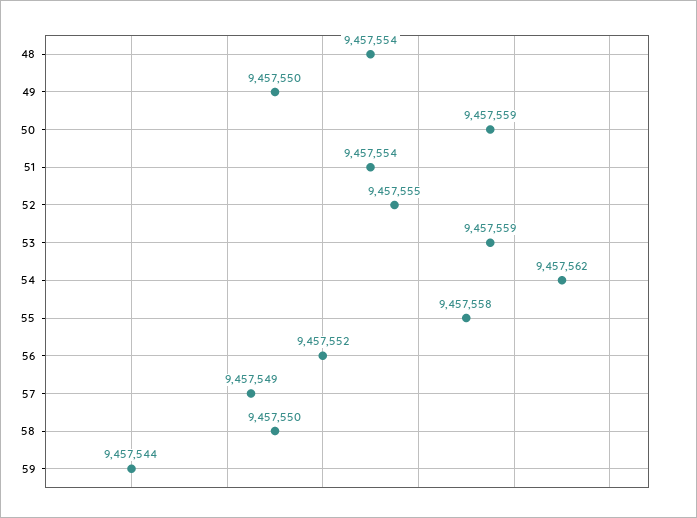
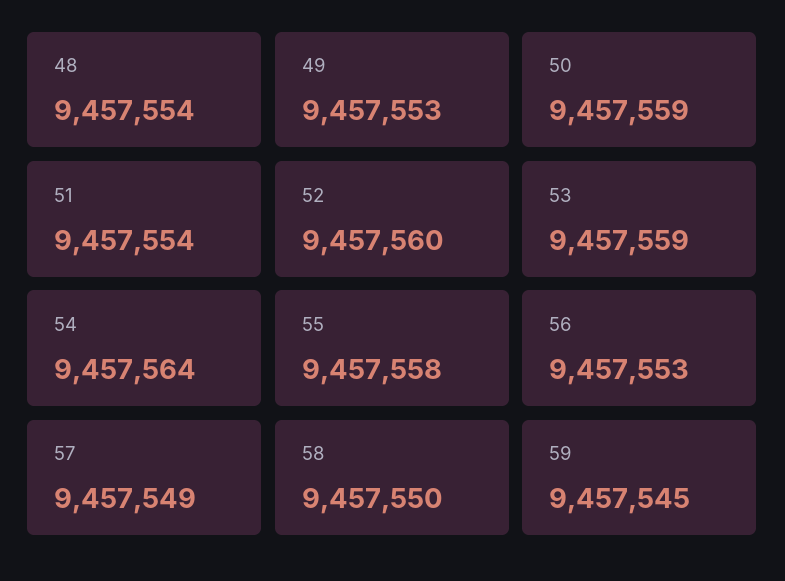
  {
    "48": 9457554,
-   "49": 9457550,
+   "49": 9457553,
    "50": 9457559,
    "51": 9457554,
-   "52": 9457555,
+   "52": 9457560,
    "53": 9457559,
-   "54": 9457562,
+   "54": 9457564,
    "55": 9457558,
-   "56": 9457552,
+   "56": 9457553,
    "57": 9457549,
    "58": 9457550,
-   "59": 9457544
+   "59": 9457545
  }

